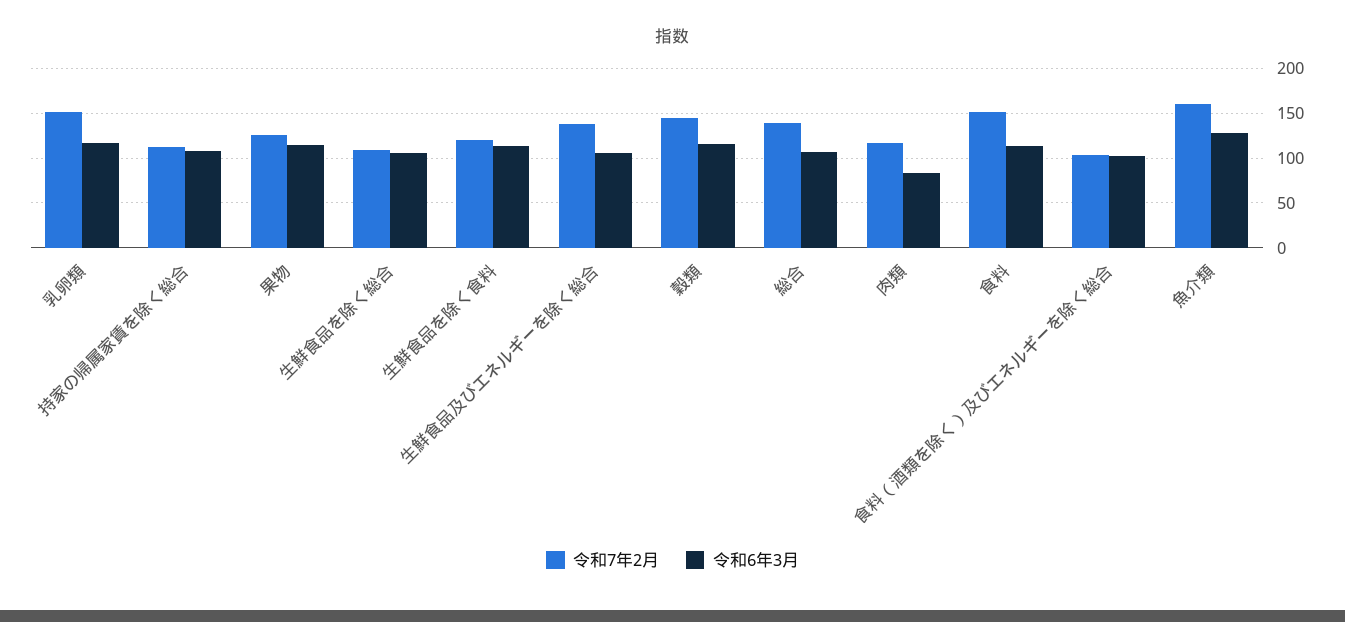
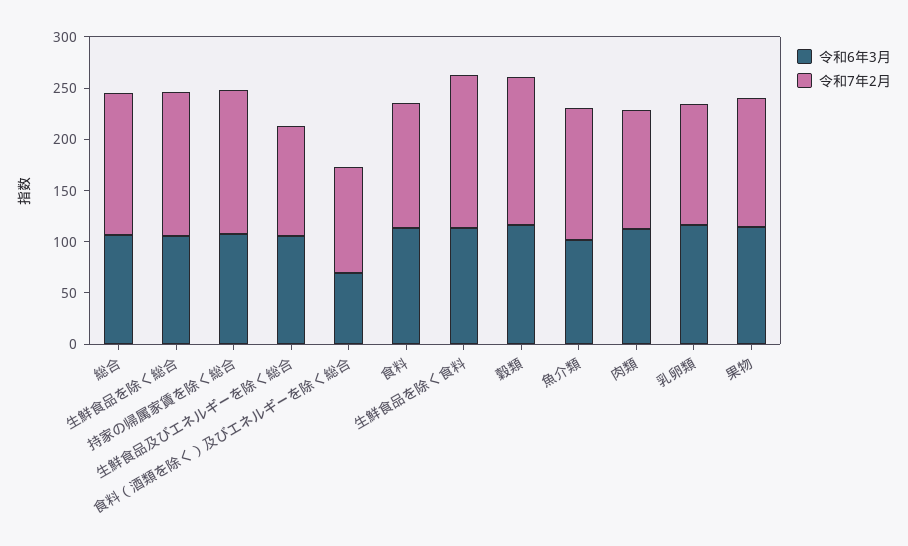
  {
    "令和7年2月": {
-     "乳卵類": 150,
+     "乳卵類": 120,
-     "持家の帰属家賃を除く総合": 110,
+     "持家の帰属家賃を除く総合": 140,
      "果物": 130,
-     "生鮮食品を除く総合": 110,
+     "生鮮食品を除く総合": 140,
-     "生鮮食品を除く食料": 120,
+     "生鮮食品を除く食料": 150,
-     "生鮮食品及びエネルギーを除く総合": 140,
+     "生鮮食品及びエネルギーを除く総合": 110,
      "穀類": 150,
      "総合": 140,
      "肉類": 120,
-     "食料": 150,
+     "食料": 120,
      "食料（酒類を除く）及びエネルギーを除く総合": 100,
-     "魚介類": 160
+     "魚介類": 130
    },
    "令和6年3月": {
      "乳卵類": 120,
      "持家の帰属家賃を除く総合": 110,
      "果物": 110,
      "生鮮食品を除く総合": 110,
      "生鮮食品を除く食料": 110,
      "生鮮食品及びエネルギーを除く総合": 110,
      "穀類": 120,
      "総合": 110,
-     "肉類": 80,
+     "肉類": 110,
      "食料": 110,
-     "食料（酒類を除く）及びエネルギーを除く総合": 100,
+     "食料（酒類を除く）及びエネルギーを除く総合": 70,
-     "魚介類": 130
+     "魚介類": 100
    }
  }

